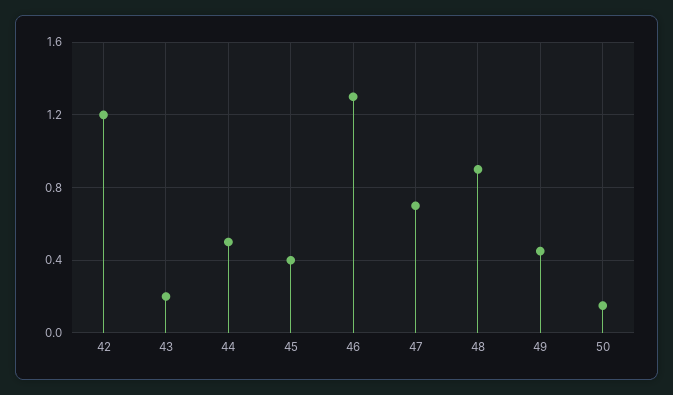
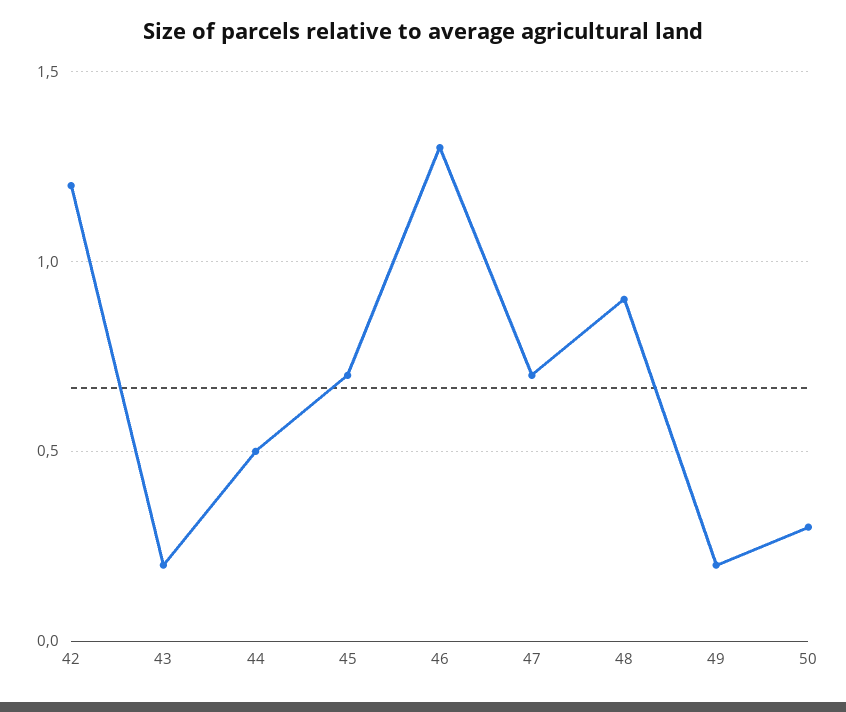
  {
    "42": 1.2,
    "43": 0.2,
    "44": 0.5,
-   "45": 0.4,
+   "45": 0.7,
    "46": 1.3,
    "47": 0.7,
    "48": 0.9,
-   "49": 0.45,
+   "49": 0.2,
-   "50": 0.15
+   "50": 0.3
  }

